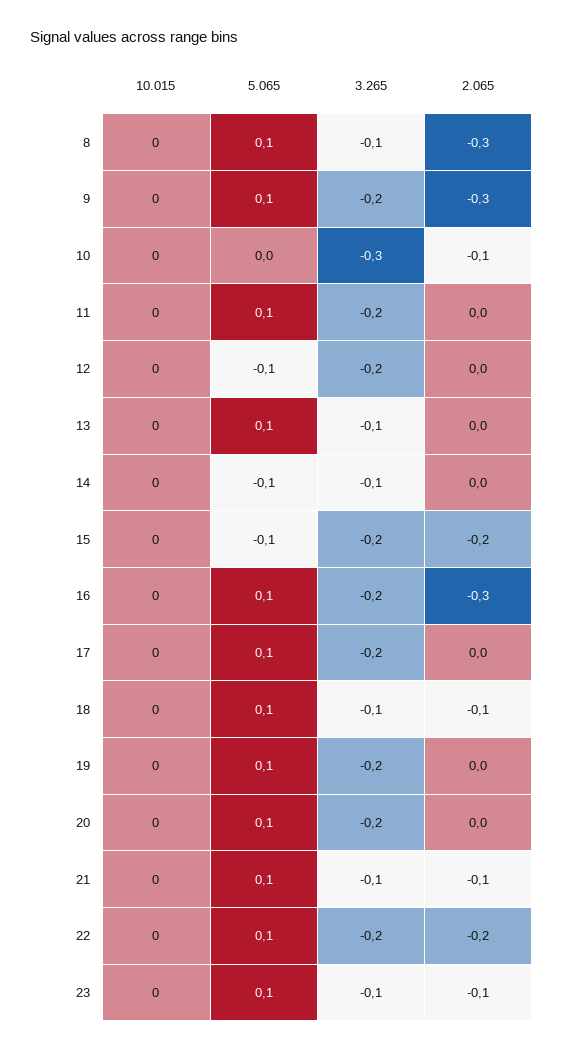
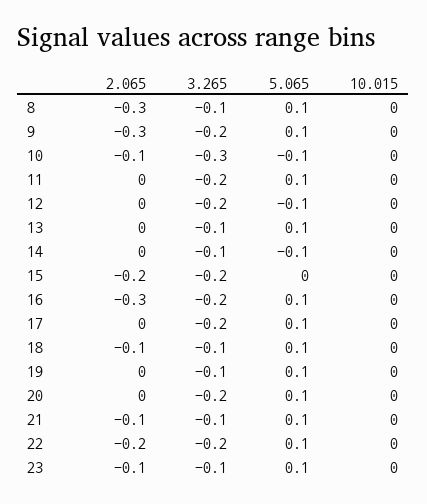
  {
    "10.015": {
      "8": 0,
      "9": 0,
      "10": 0,
      "11": 0,
      "12": 0,
      "13": 0,
      "14": 0,
      "15": 0,
      "16": 0,
      "17": 0,
      "18": 0,
      "19": 0,
      "20": 0,
      "21": 0,
      "22": 0,
      "23": 0
    },
    "5.065": {
      "8": 0.1,
      "9": 0.1,
-     "10": 0,
+     "10": -0.1,
      "11": 0.1,
      "12": -0.1,
      "13": 0.1,
      "14": -0.1,
-     "15": -0.1,
+     "15": 0,
      "16": 0.1,
      "17": 0.1,
      "18": 0.1,
      "19": 0.1,
      "20": 0.1,
      "21": 0.1,
      "22": 0.1,
      "23": 0.1
    },
    "3.265": {
      "8": -0.1,
      "9": -0.2,
      "10": -0.3,
      "11": -0.2,
      "12": -0.2,
      "13": -0.1,
      "14": -0.1,
      "15": -0.2,
      "16": -0.2,
      "17": -0.2,
      "18": -0.1,
-     "19": -0.2,
+     "19": -0.1,
      "20": -0.2,
      "21": -0.1,
      "22": -0.2,
      "23": -0.1
    },
    "2.065": {
      "8": -0.3,
      "9": -0.3,
      "10": -0.1,
      "11": 0,
      "12": 0,
      "13": 0,
      "14": 0,
      "15": -0.2,
      "16": -0.3,
      "17": 0,
      "18": -0.1,
      "19": 0,
      "20": 0,
      "21": -0.1,
      "22": -0.2,
      "23": -0.1
    }
  }

